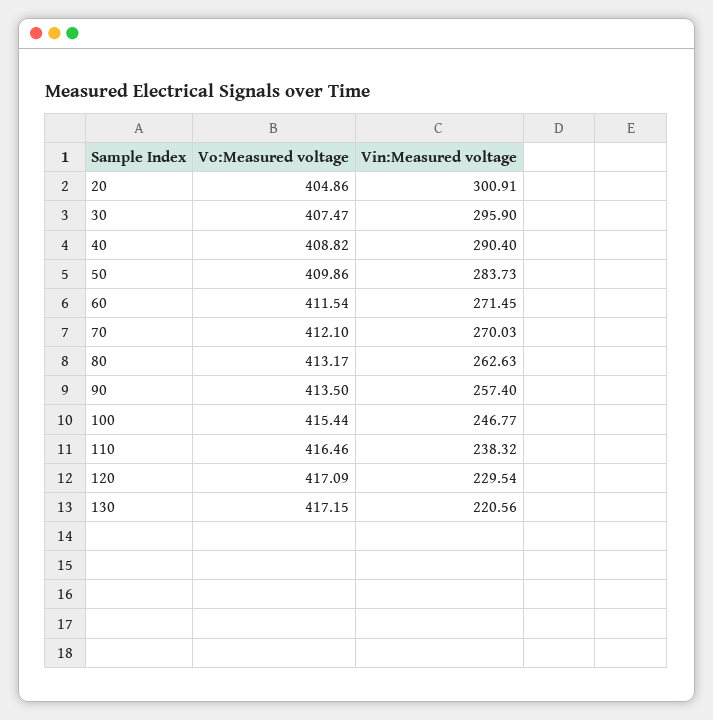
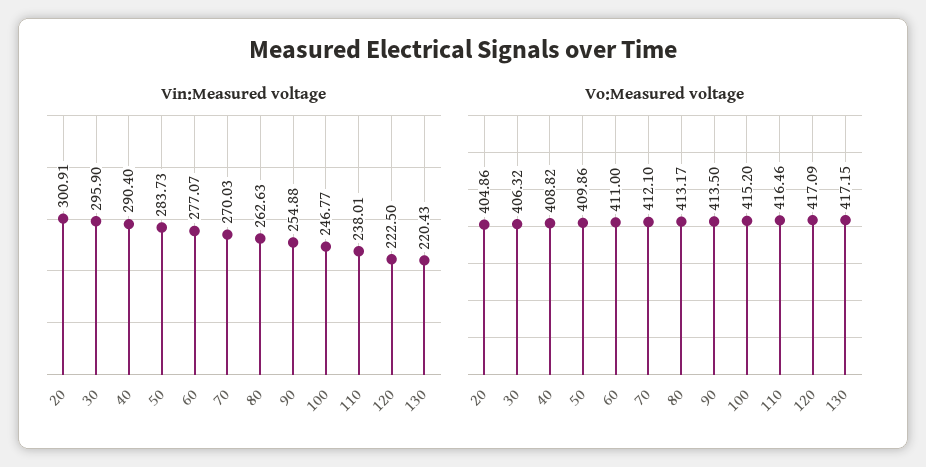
  {
    "Vo:Measured voltage": {
      "20": 404.86,
-     "30": 407.47,
+     "30": 406.32,
      "40": 408.82,
      "50": 409.86,
-     "60": 411.54,
+     "60": 411,
      "70": 412.1,
      "80": 413.17,
      "90": 413.5,
-     "100": 415.44,
+     "100": 415.2,
      "110": 416.46,
      "120": 417.09,
      "130": 417.15
    },
    "Vin:Measured voltage": {
      "20": 300.91,
      "30": 295.9,
      "40": 290.4,
      "50": 283.73,
-     "60": 271.45,
+     "60": 277.07,
      "70": 270.03,
      "80": 262.63,
-     "90": 257.4,
+     "90": 254.88,
      "100": 246.77,
-     "110": 238.32,
+     "110": 238.01,
-     "120": 229.54,
+     "120": 222.5,
-     "130": 220.56
+     "130": 220.43
    }
  }

